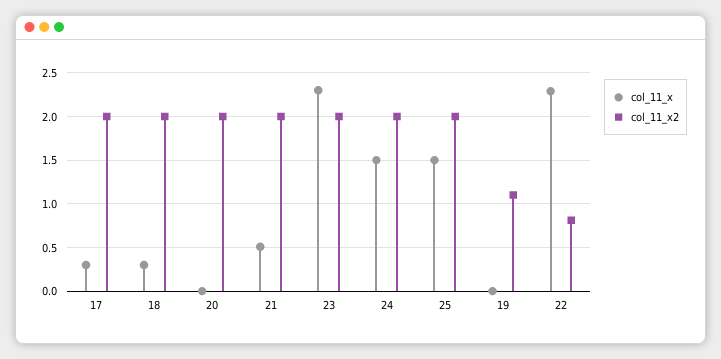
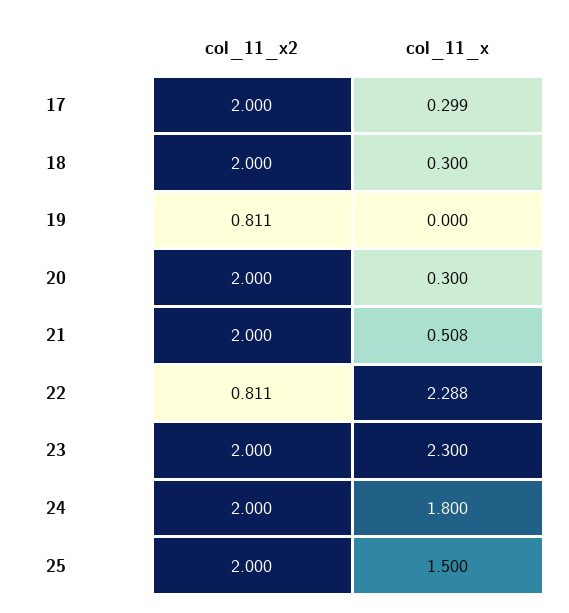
  {
    "col_11_x": {
      "17": 0.299,
      "18": 0.3,
-     "20": 0,
+     "20": 0.3,
      "21": 0.508,
      "23": 2.3,
-     "24": 1.5,
+     "24": 1.8,
      "25": 1.5,
      "19": 0,
      "22": 2.288
    },
    "col_11_x2": {
      "17": 2,
      "18": 2,
      "20": 2,
      "21": 2,
      "23": 2,
      "24": 2,
      "25": 2,
-     "19": 1.1,
+     "19": 0.811,
      "22": 0.811
    }
  }

